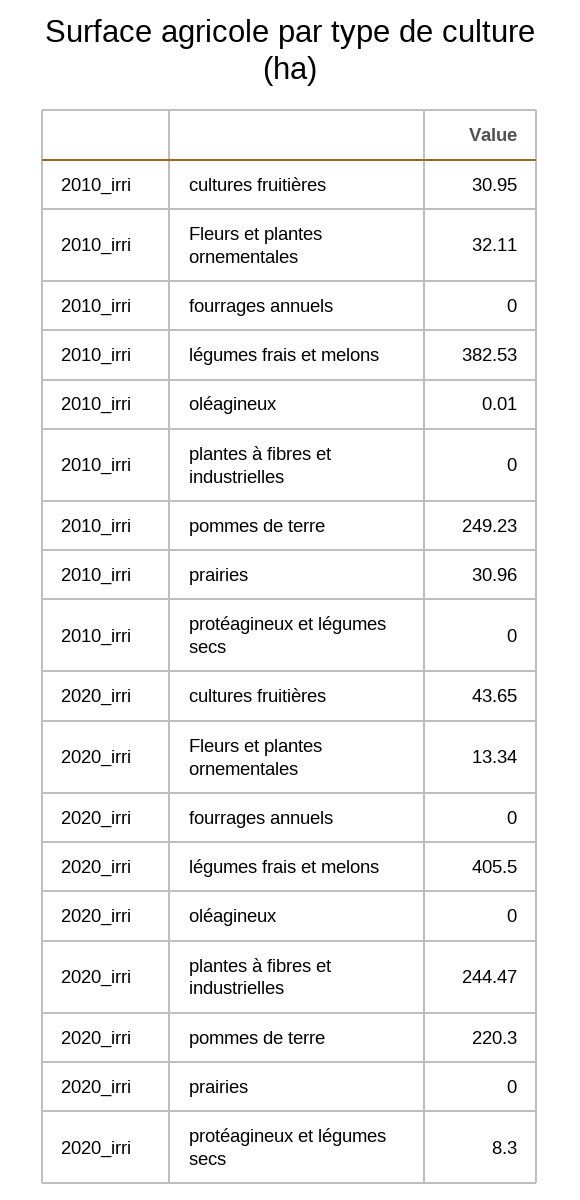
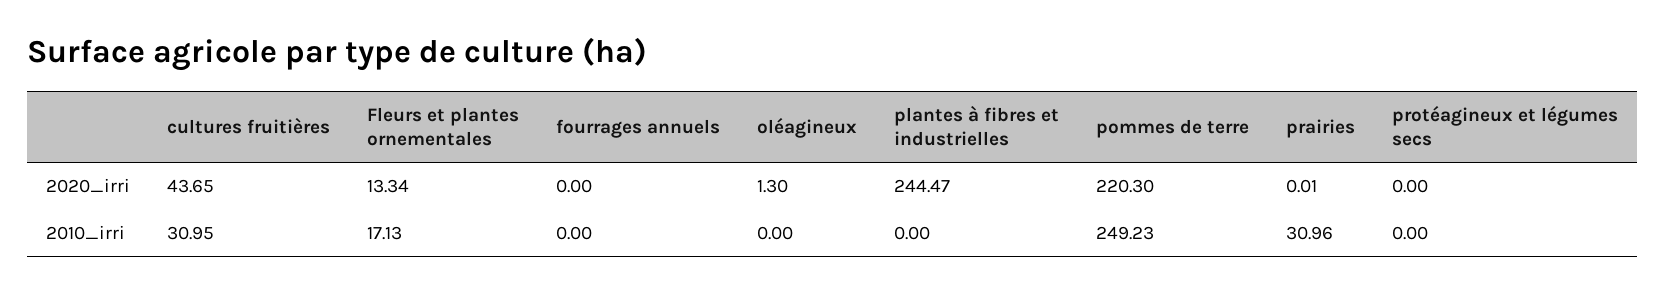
  {
    "2010_irri": {
      "cultures fruitières": 30.95,
-     "Fleurs et plantes ornementales": 32.11,
+     "Fleurs et plantes ornementales": 17.13,
      "fourrages annuels": 0,
-     "légumes frais et melons": 382.53,
-     "oléagineux": 0.01,
+     "oléagineux": 0,
      "plantes à fibres et industrielles": 0,
      "pommes de terre": 249.23,
      "prairies": 30.96,
      "protéagineux et légumes secs": 0
    },
    "2020_irri": {
      "cultures fruitières": 43.65,
      "Fleurs et plantes ornementales": 13.34,
      "fourrages annuels": 0,
-     "légumes frais et melons": 405.5,
-     "oléagineux": 0,
+     "oléagineux": 1.3,
      "plantes à fibres et industrielles": 244.47,
      "pommes de terre": 220.3,
-     "prairies": 0,
+     "prairies": 0.01,
-     "protéagineux et légumes secs": 8.3
+     "protéagineux et légumes secs": 0
    }
  }

